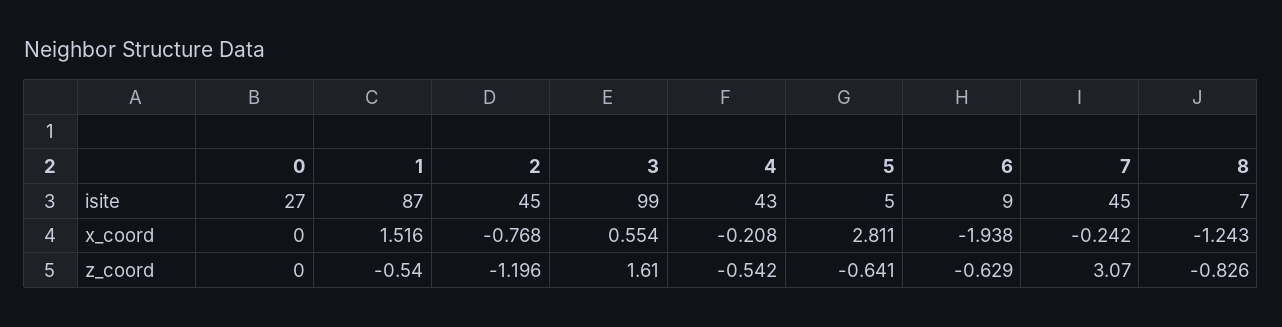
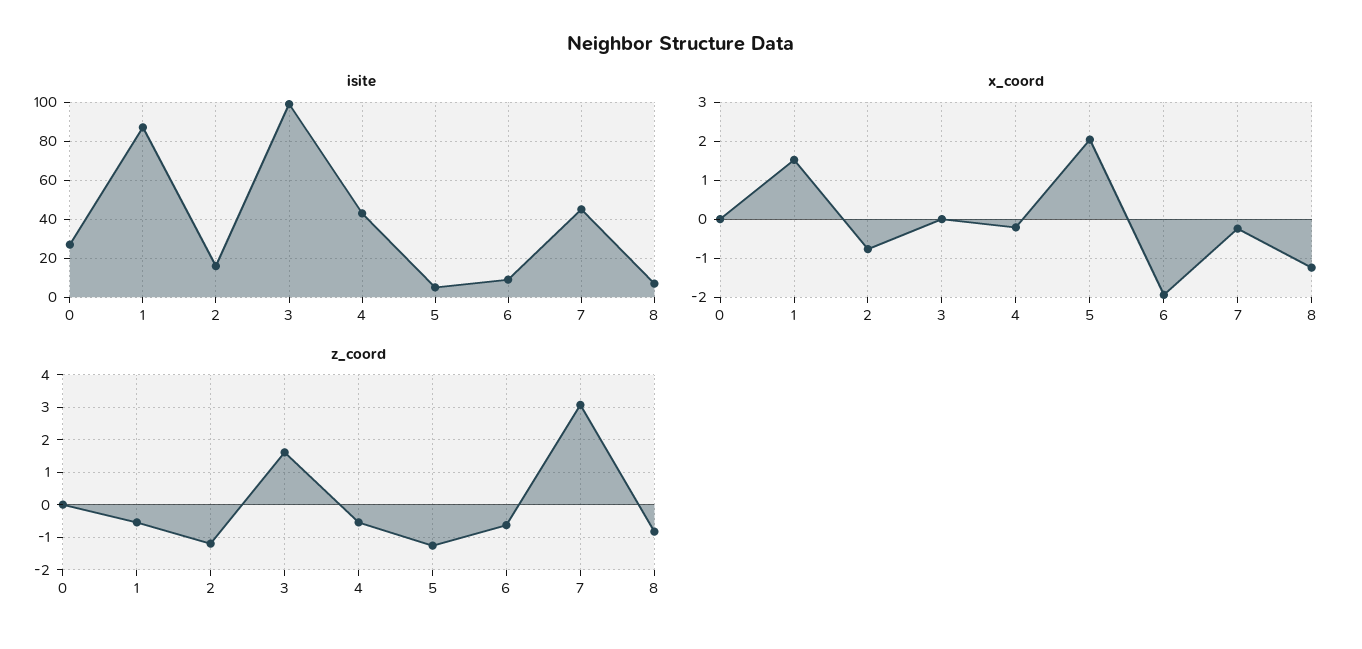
  {
    "isite": {
      "0": 27,
      "1": 87,
-     "2": 45,
+     "2": 15,
      "3": 99,
      "4": 43,
      "5": 5,
      "6": 9,
      "7": 45,
      "8": 7
    },
    "x_coord": {
      "0": 0,
      "1": 1.516,
      "2": -0.768,
-     "3": 0.554,
+     "3": 0,
      "4": -0.208,
-     "5": 2.811,
+     "5": 2,
      "6": -1.938,
      "7": -0.242,
      "8": -1.243
    },
    "z_coord": {
      "0": 0,
      "1": -0.54,
      "2": -1.196,
      "3": 1.61,
      "4": -0.542,
-     "5": -0.641,
+     "5": -1.2,
      "6": -0.629,
      "7": 3.07,
      "8": -0.826
    }
  }

